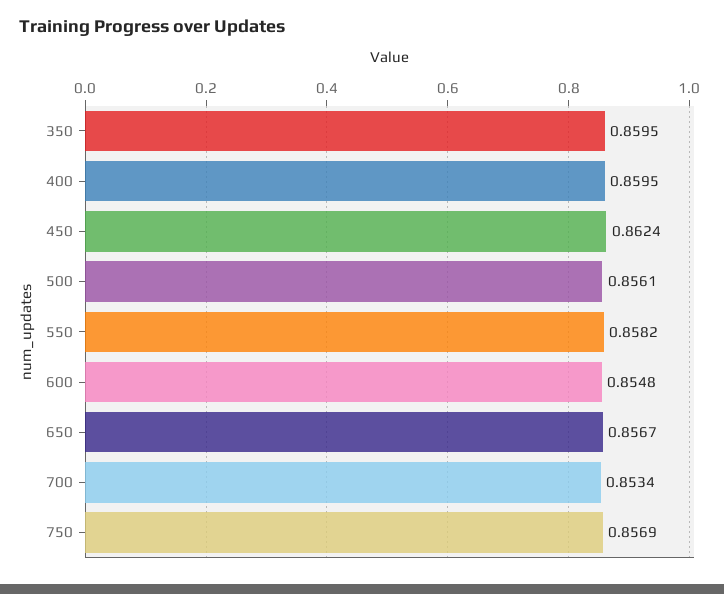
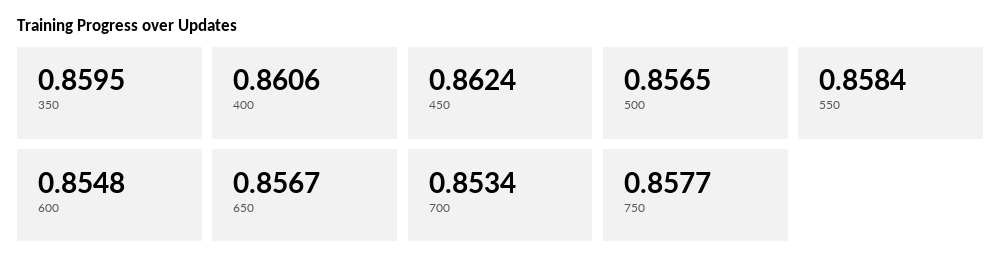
  {
    "350": 0.8595,
-   "400": 0.8595,
+   "400": 0.8606,
    "450": 0.8624,
-   "500": 0.8561,
+   "500": 0.8565,
-   "550": 0.8582,
+   "550": 0.8584,
    "600": 0.8548,
    "650": 0.8567,
    "700": 0.8534,
-   "750": 0.8569
+   "750": 0.8577
  }

